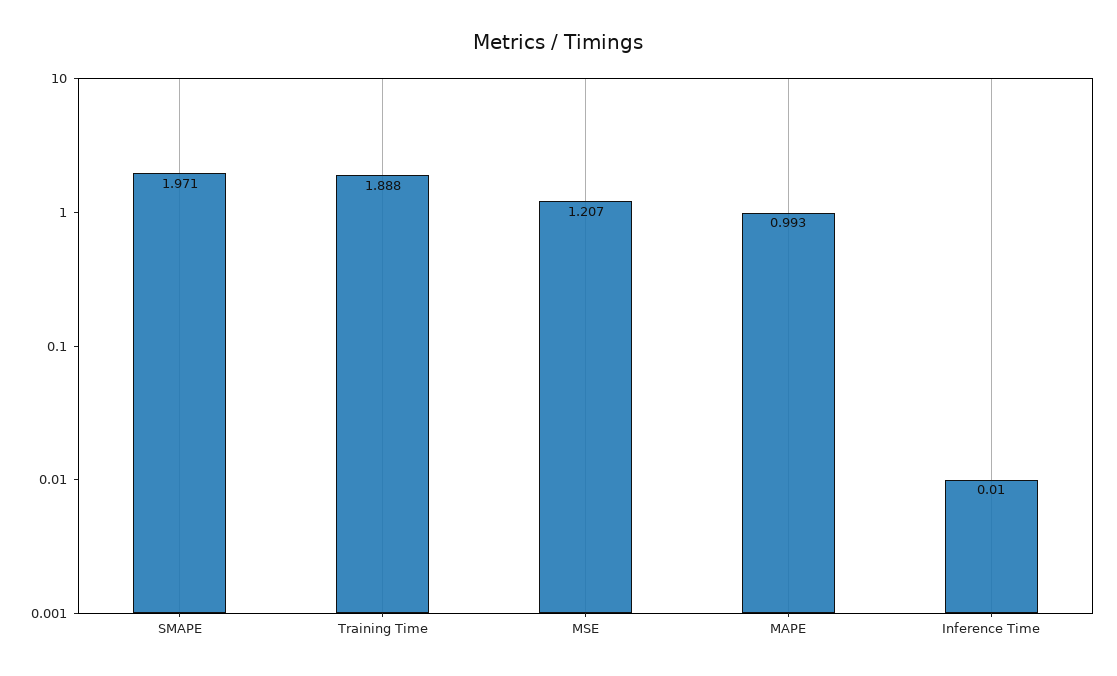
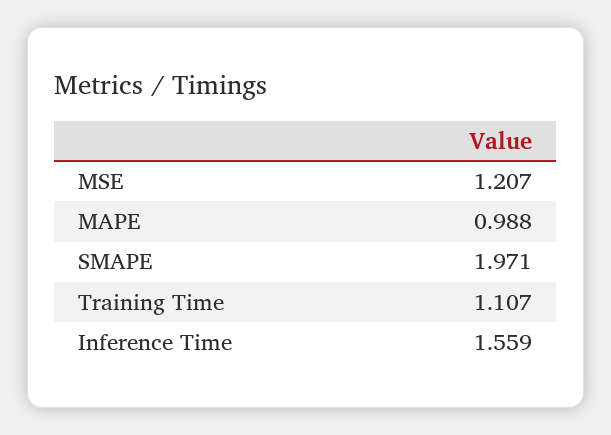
  {
    "SMAPE": 1.971,
-   "Training Time": 1.888,
+   "Training Time": 1.107,
    "MSE": 1.207,
-   "MAPE": 0.993,
+   "MAPE": 0.988,
-   "Inference Time": 0.01
+   "Inference Time": 1.559
  }

